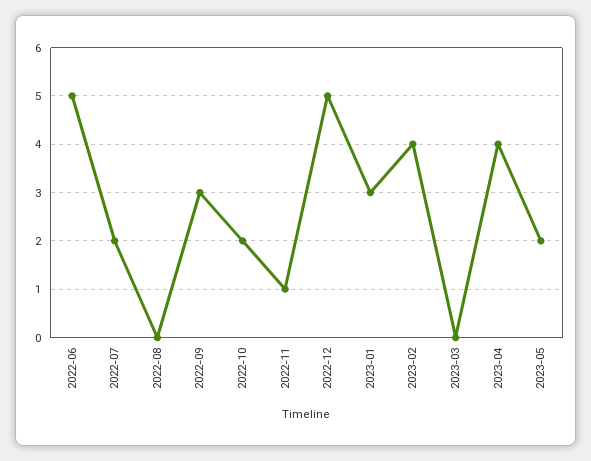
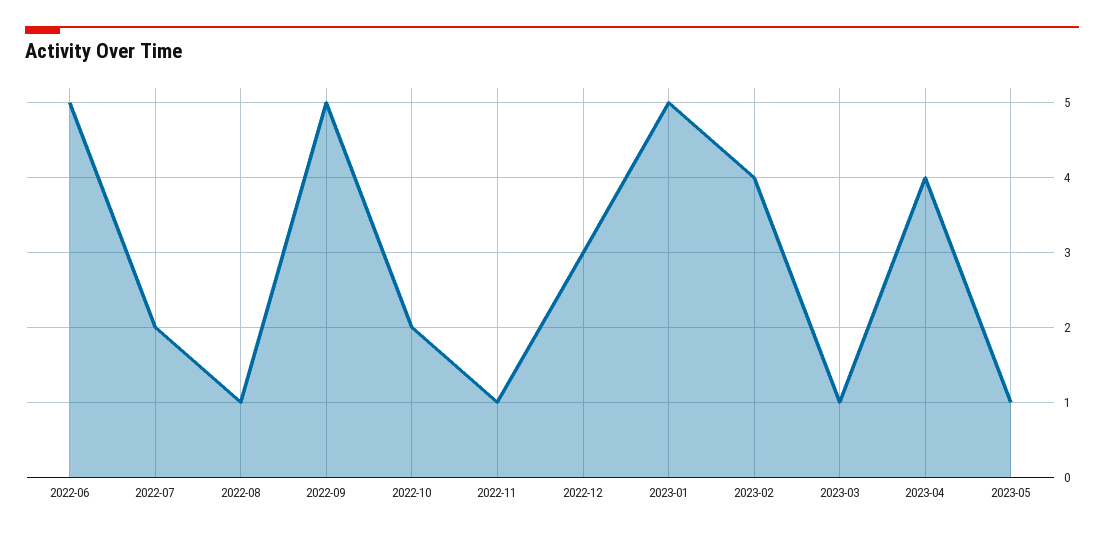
  {
    "2022-06": 5,
    "2022-07": 2,
-   "2022-08": 0,
+   "2022-08": 1,
-   "2022-09": 3,
+   "2022-09": 5,
    "2022-10": 2,
    "2022-11": 1,
-   "2022-12": 5,
+   "2022-12": 3,
-   "2023-01": 3,
+   "2023-01": 5,
    "2023-02": 4,
-   "2023-03": 0,
+   "2023-03": 1,
    "2023-04": 4,
-   "2023-05": 2
+   "2023-05": 1
  }

